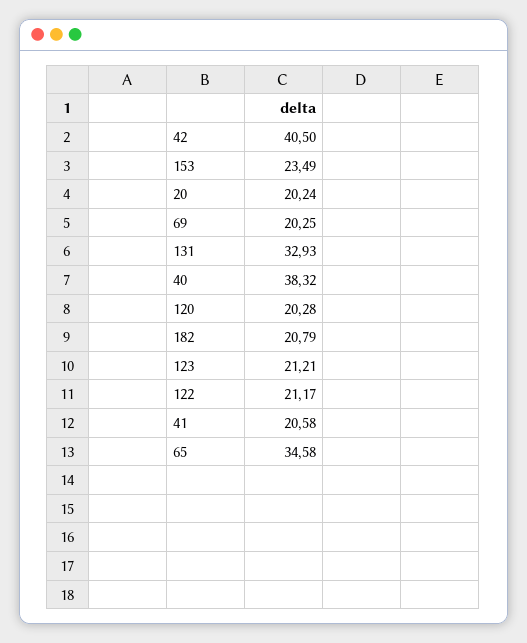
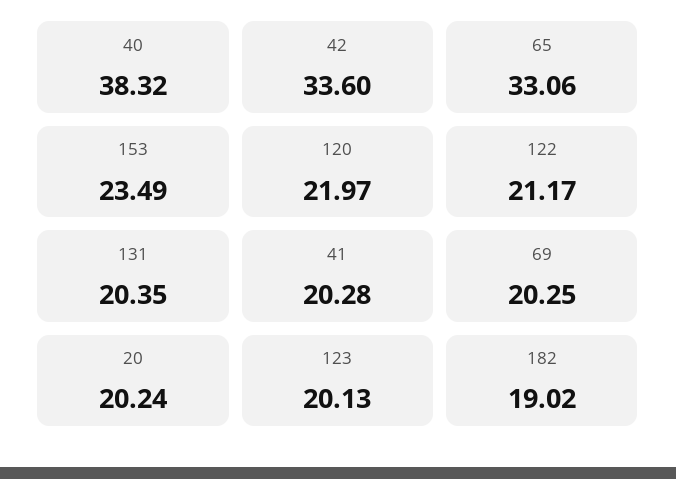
  {
-   "42": 40.5,
+   "42": 33.6,
    "153": 23.49,
    "20": 20.24,
    "69": 20.25,
-   "131": 32.93,
+   "131": 20.35,
    "40": 38.32,
-   "120": 20.28,
+   "120": 21.97,
-   "182": 20.79,
+   "182": 19.02,
-   "123": 21.21,
+   "123": 20.13,
    "122": 21.17,
-   "41": 20.58,
+   "41": 20.28,
-   "65": 34.58
+   "65": 33.06
  }

